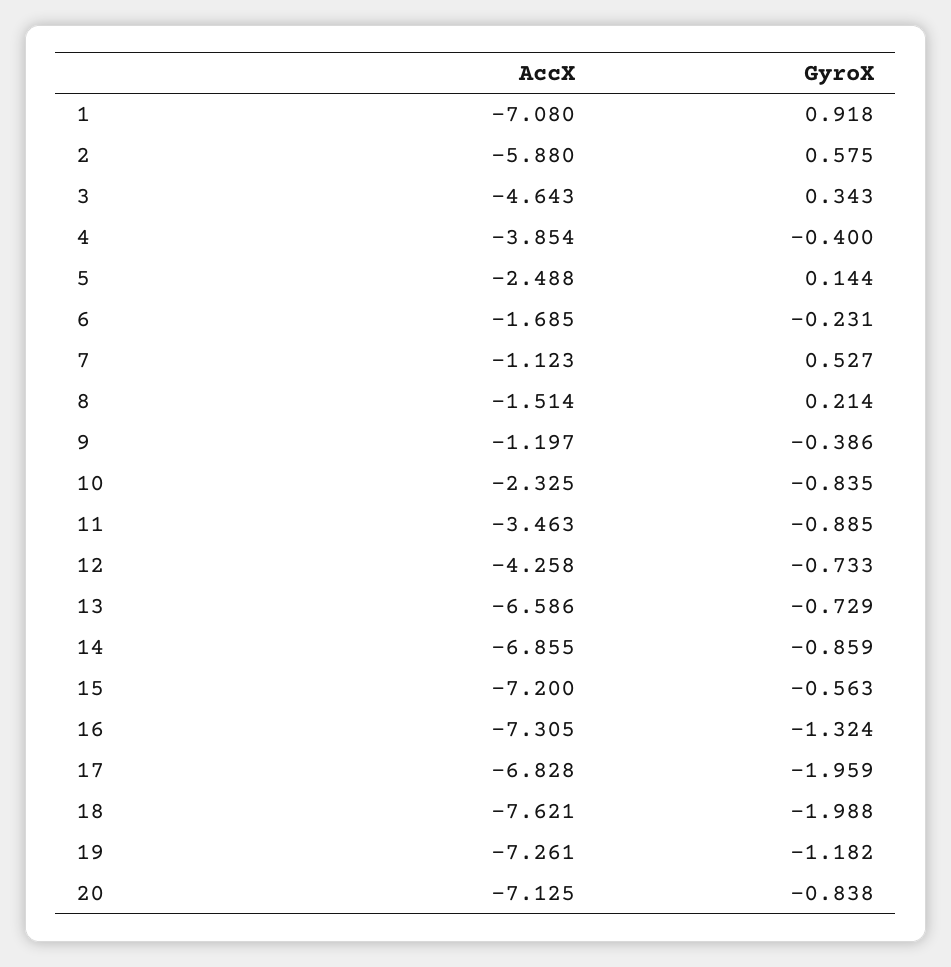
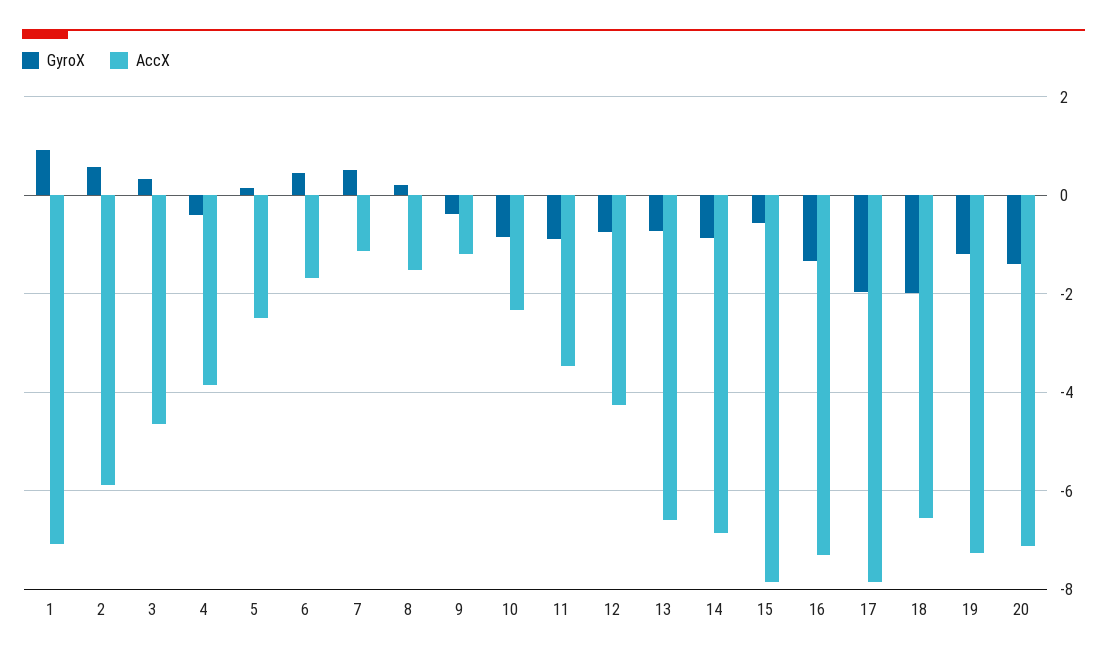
  {
    "AccX": {
      "1": -7.08,
      "2": -5.88,
      "3": -4.643,
      "4": -3.854,
      "5": -2.488,
      "6": -1.685,
      "7": -1.123,
      "8": -1.514,
      "9": -1.197,
      "10": -2.325,
      "11": -3.463,
      "12": -4.258,
      "13": -6.586,
      "14": -6.855,
-     "15": -7.2,
+     "15": -7.8,
      "16": -7.305,
-     "17": -6.828,
+     "17": -7.8,
-     "18": -7.621,
+     "18": -6.6,
      "19": -7.261,
      "20": -7.125
    },
    "GyroX": {
      "1": 0.918,
      "2": 0.575,
      "3": 0.343,
      "4": -0.4,
      "5": 0.144,
-     "6": -0.231,
+     "6": 0.4,
      "7": 0.527,
      "8": 0.214,
      "9": -0.386,
      "10": -0.835,
      "11": -0.885,
      "12": -0.733,
      "13": -0.729,
      "14": -0.859,
      "15": -0.563,
      "16": -1.324,
      "17": -1.959,
      "18": -1.988,
      "19": -1.182,
-     "20": -0.838
+     "20": -1.4
    }
  }

